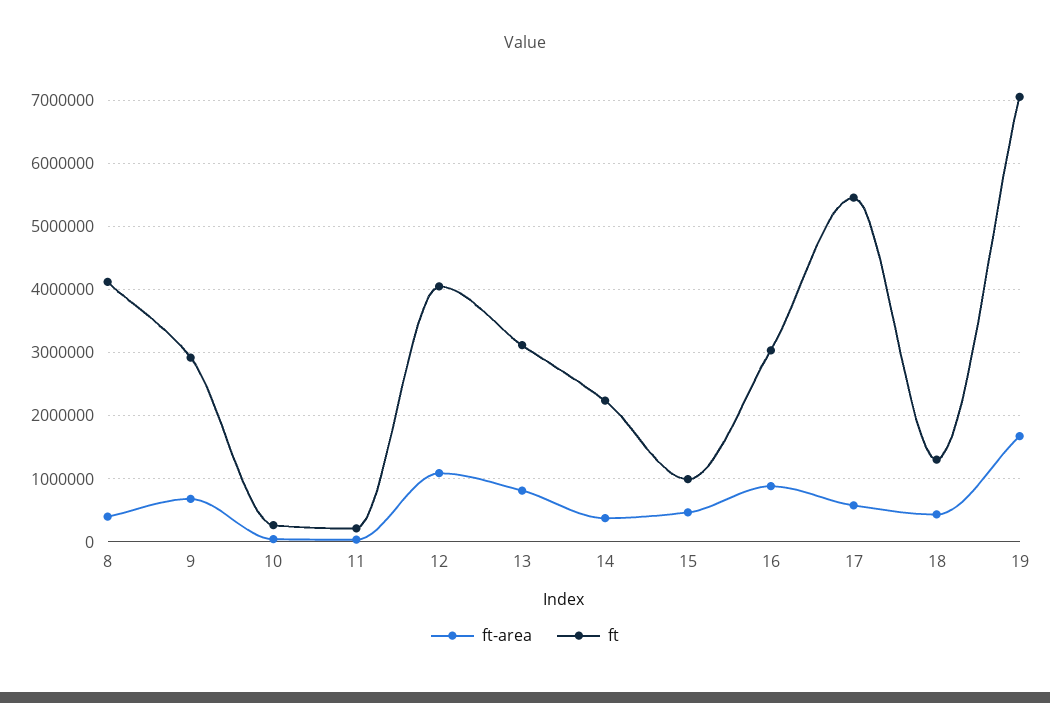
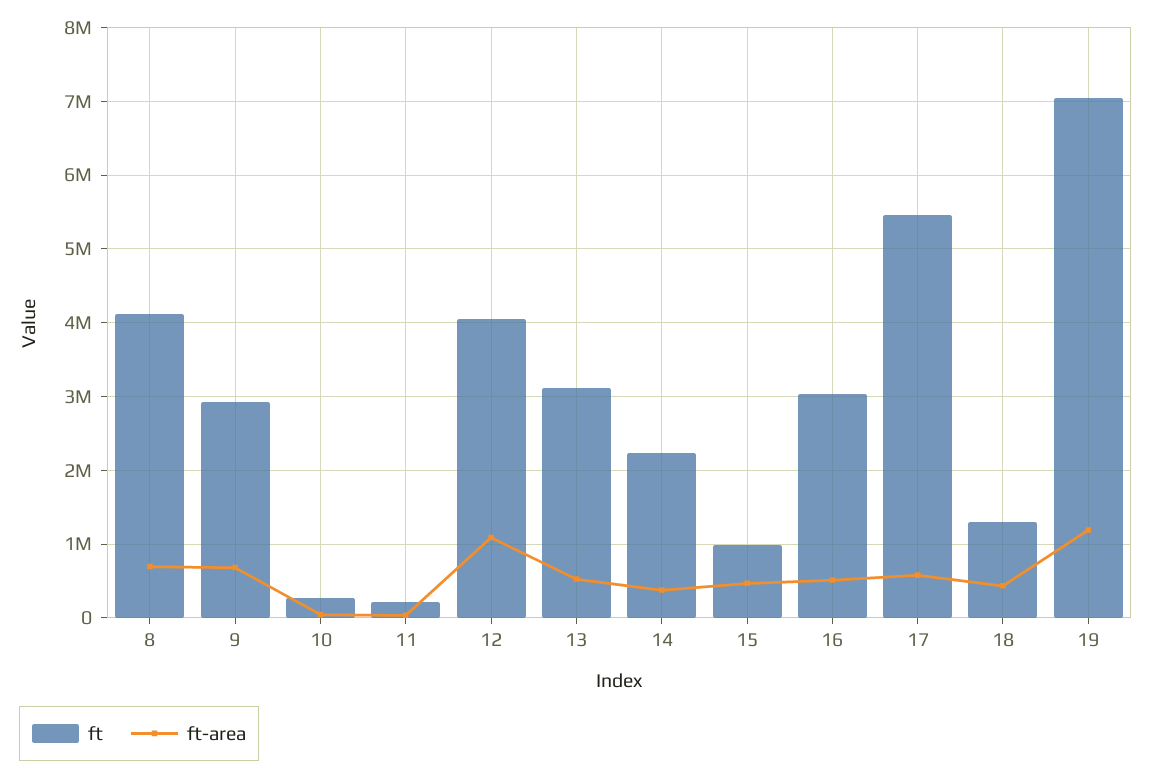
  {
    "ft-area": {
-     "8": 400000,
+     "8": 700000,
      "9": 700000,
      "10": 0,
      "11": 0,
      "12": 1100000,
-     "13": 800000,
+     "13": 500000,
      "14": 400000,
      "15": 500000,
-     "16": 900000,
+     "16": 500000,
      "17": 600000,
      "18": 400000,
-     "19": 1700000
+     "19": 1200000
    },
    "ft": {
      "8": 4100000,
      "9": 2900000,
      "10": 300000,
      "11": 200000,
      "12": 4100000,
      "13": 3100000,
      "14": 2200000,
      "15": 1000000,
      "16": 3000000,
      "17": 5500000,
      "18": 1300000,
      "19": 7100000
    }
  }

